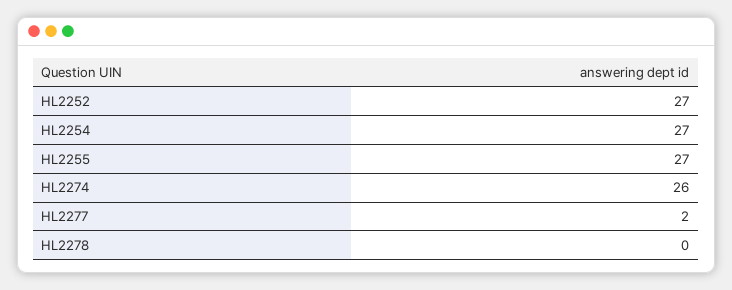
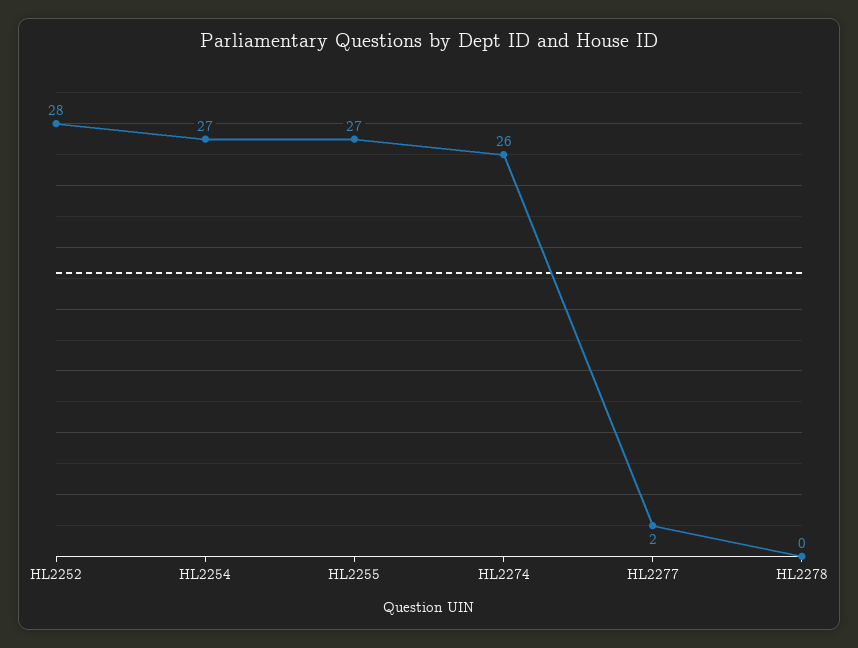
  {
-   "HL2252": 27,
+   "HL2252": 28,
    "HL2254": 27,
    "HL2255": 27,
    "HL2274": 26,
    "HL2277": 2,
    "HL2278": 0
  }

